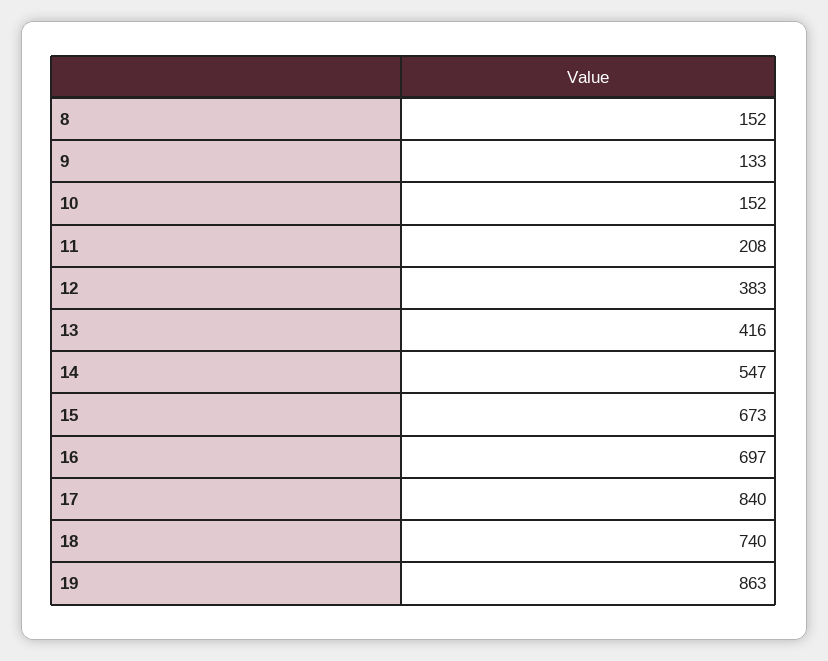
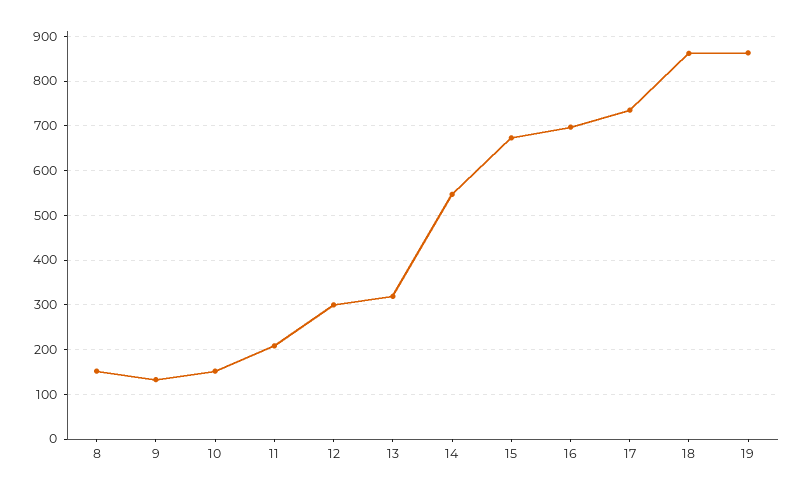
  {
    "8": 152,
    "9": 133,
    "10": 152,
    "11": 208,
-   "12": 383,
+   "12": 300,
-   "13": 416,
+   "13": 320,
    "14": 547,
    "15": 673,
    "16": 697,
-   "17": 840,
+   "17": 740,
-   "18": 740,
+   "18": 860,
    "19": 863
  }

